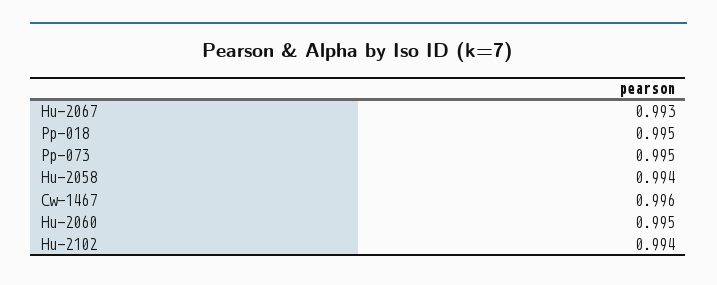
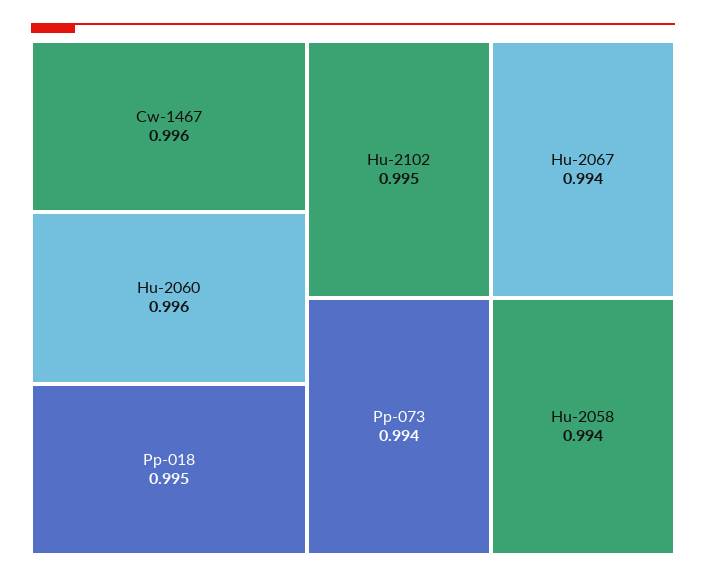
  {
-   "Hu-2067": 0.993,
+   "Hu-2067": 0.994,
    "Pp-018": 0.995,
-   "Pp-073": 0.995,
+   "Pp-073": 0.994,
    "Hu-2058": 0.994,
    "Cw-1467": 0.996,
-   "Hu-2060": 0.995,
+   "Hu-2060": 0.996,
-   "Hu-2102": 0.994
+   "Hu-2102": 0.995
  }

